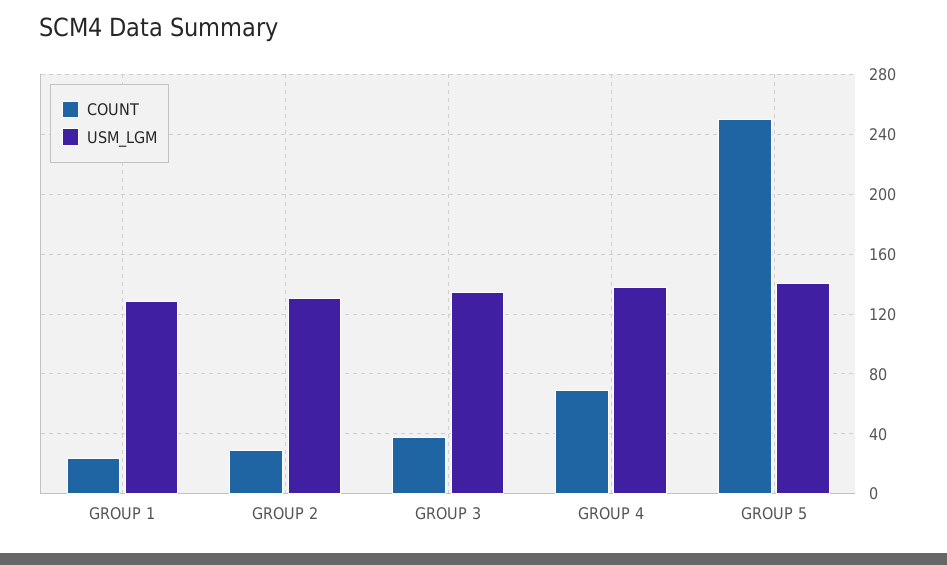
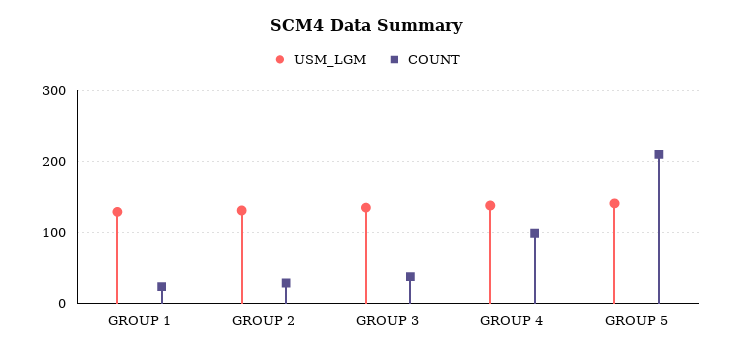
  {
    "COUNT": {
      "GROUP 1": 25,
      "GROUP 2": 30,
      "GROUP 3": 40,
-     "GROUP 4": 70,
+     "GROUP 4": 100,
-     "GROUP 5": 250
+     "GROUP 5": 210
    },
    "USM_LGM": {
      "GROUP 1": 130,
      "GROUP 2": 130,
      "GROUP 3": 135,
      "GROUP 4": 140,
      "GROUP 5": 140
    }
  }

